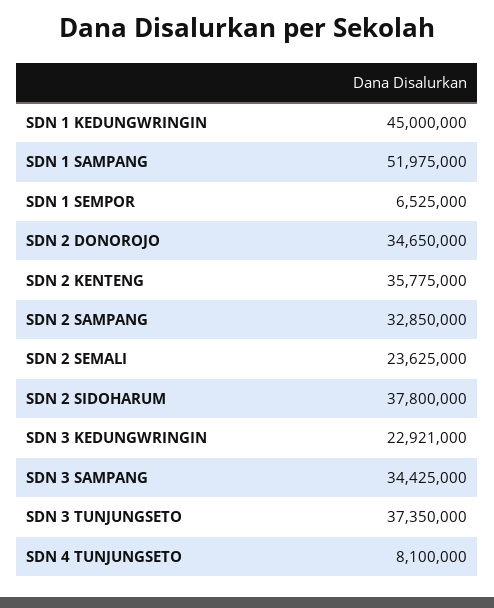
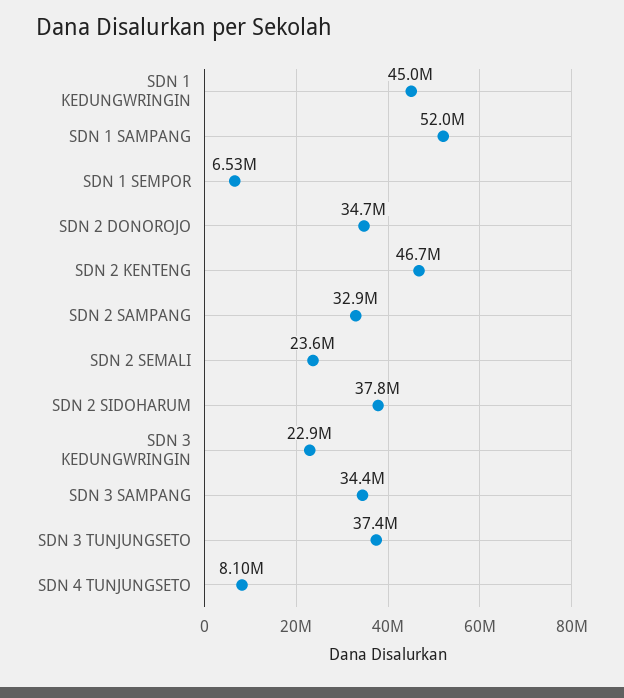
  {
    "SDN 1 KEDUNGWRINGIN": 45000000,
    "SDN 1 SAMPANG": 51975000,
    "SDN 1 SEMPOR": 6525000,
    "SDN 2 DONOROJO": 34650000,
-   "SDN 2 KENTENG": 35775000,
+   "SDN 2 KENTENG": 46700000,
    "SDN 2 SAMPANG": 32850000,
    "SDN 2 SEMALI": 23625000,
    "SDN 2 SIDOHARUM": 37800000,
    "SDN 3 KEDUNGWRINGIN": 22921000,
    "SDN 3 SAMPANG": 34425000,
    "SDN 3 TUNJUNGSETO": 37350000,
    "SDN 4 TUNJUNGSETO": 8100000
  }

